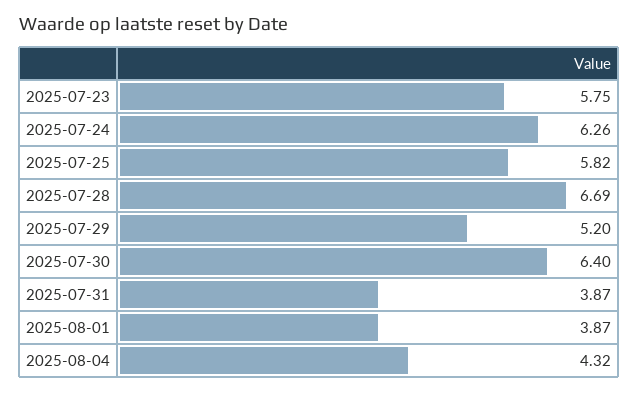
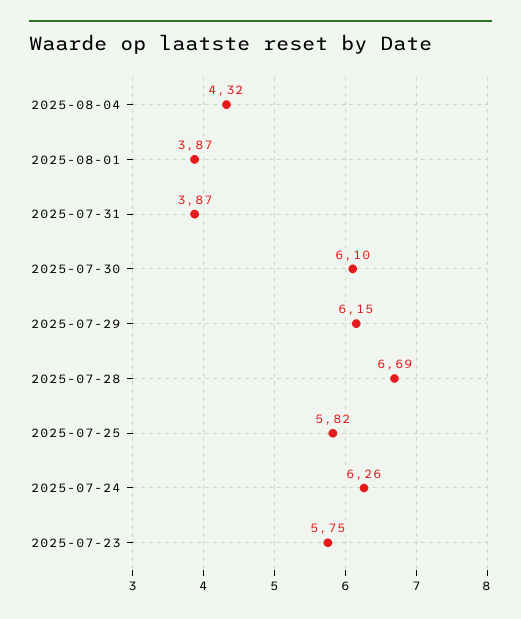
  {
    "2025-07-23": 5.75,
    "2025-07-24": 6.26,
    "2025-07-25": 5.82,
    "2025-07-28": 6.69,
-   "2025-07-29": 5.2,
+   "2025-07-29": 6.15,
-   "2025-07-30": 6.4,
+   "2025-07-30": 6.1,
    "2025-07-31": 3.87,
    "2025-08-01": 3.87,
    "2025-08-04": 4.32
  }

